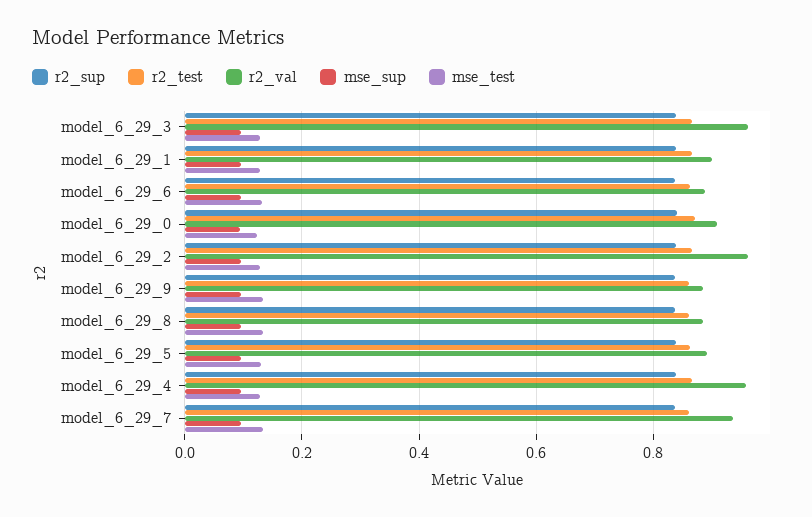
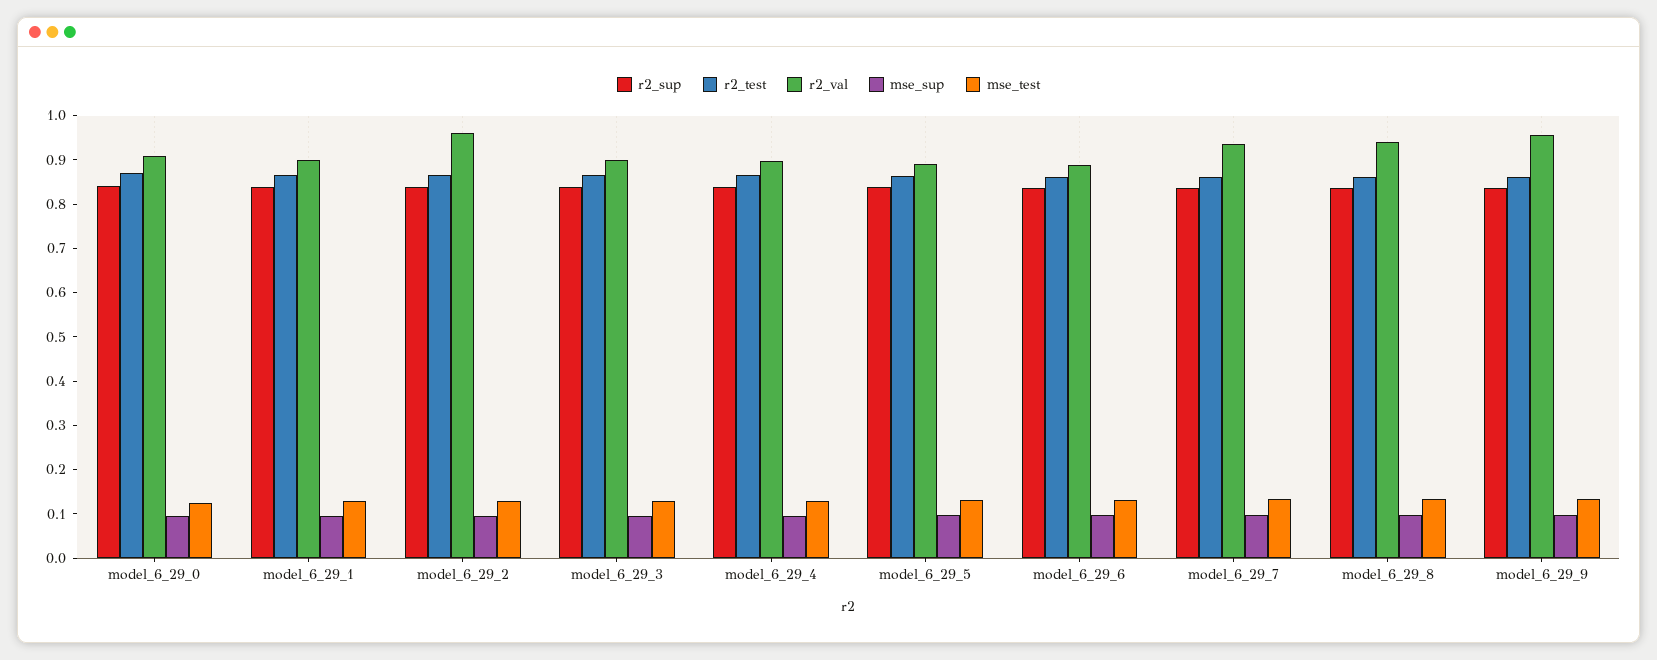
  {
    "r2_sup": {
      "model_6_29_3": 0.84,
      "model_6_29_1": 0.84,
      "model_6_29_6": 0.84,
      "model_6_29_0": 0.84,
      "model_6_29_2": 0.84,
      "model_6_29_9": 0.84,
      "model_6_29_8": 0.84,
      "model_6_29_5": 0.84,
      "model_6_29_4": 0.84,
      "model_6_29_7": 0.84
    },
    "r2_test": {
      "model_6_29_3": 0.86,
      "model_6_29_1": 0.86,
      "model_6_29_6": 0.86,
      "model_6_29_0": 0.88,
      "model_6_29_2": 0.86,
      "model_6_29_9": 0.86,
      "model_6_29_8": 0.86,
      "model_6_29_5": 0.86,
      "model_6_29_4": 0.86,
      "model_6_29_7": 0.86
    },
    "r2_val": {
-     "model_6_29_3": 0.96,
+     "model_6_29_3": 0.9,
      "model_6_29_1": 0.9,
      "model_6_29_6": 0.88,
      "model_6_29_0": 0.9,
      "model_6_29_2": 0.96,
-     "model_6_29_9": 0.88,
+     "model_6_29_9": 0.96,
-     "model_6_29_8": 0.88,
+     "model_6_29_8": 0.94,
      "model_6_29_5": 0.9,
-     "model_6_29_4": 0.96,
+     "model_6_29_4": 0.9,
      "model_6_29_7": 0.94
    },
    "mse_sup": {
      "model_6_29_3": 0.1,
      "model_6_29_1": 0.1,
      "model_6_29_6": 0.1,
      "model_6_29_0": 0.1,
      "model_6_29_2": 0.1,
      "model_6_29_9": 0.1,
      "model_6_29_8": 0.1,
      "model_6_29_5": 0.1,
      "model_6_29_4": 0.1,
      "model_6_29_7": 0.1
    },
    "mse_test": {
      "model_6_29_3": 0.12,
      "model_6_29_1": 0.12,
      "model_6_29_6": 0.14,
      "model_6_29_0": 0.12,
      "model_6_29_2": 0.12,
      "model_6_29_9": 0.14,
      "model_6_29_8": 0.14,
      "model_6_29_5": 0.14,
      "model_6_29_4": 0.12,
      "model_6_29_7": 0.14
    }
  }

